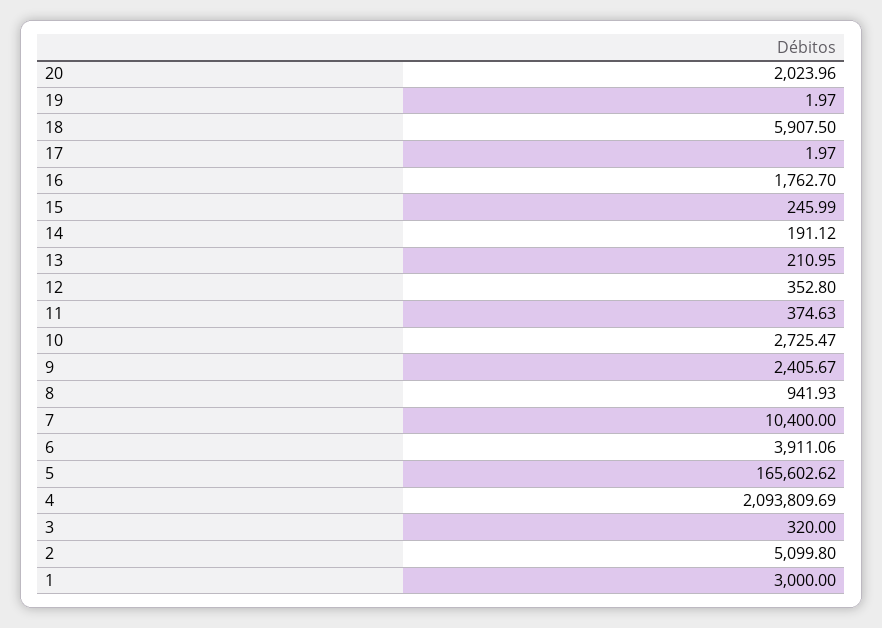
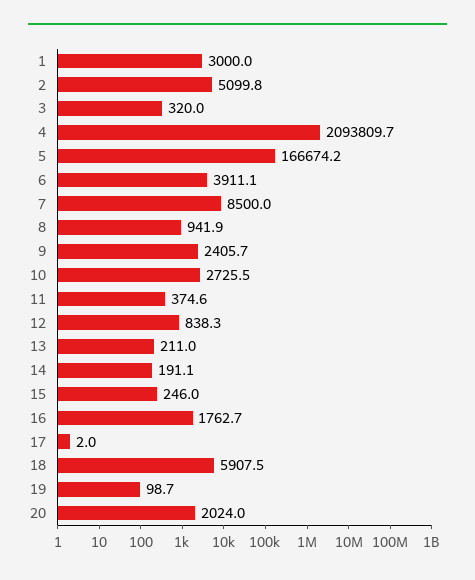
  {
    "20": 2023.96,
-   "19": 1.97,
+   "19": 98.7,
    "18": 5907.5,
    "17": 1.97,
    "16": 1762.7,
    "15": 245.99,
    "14": 191.12,
    "13": 210.95,
-   "12": 352.8,
+   "12": 838.3,
    "11": 374.63,
    "10": 2725.47,
    "9": 2405.67,
    "8": 941.93,
-   "7": 10400,
+   "7": 8500,
    "6": 3911.06,
-   "5": 165602.62,
+   "5": 166674.2,
    "4": 2093809.69,
    "3": 320,
    "2": 5099.8,
    "1": 3000
  }

